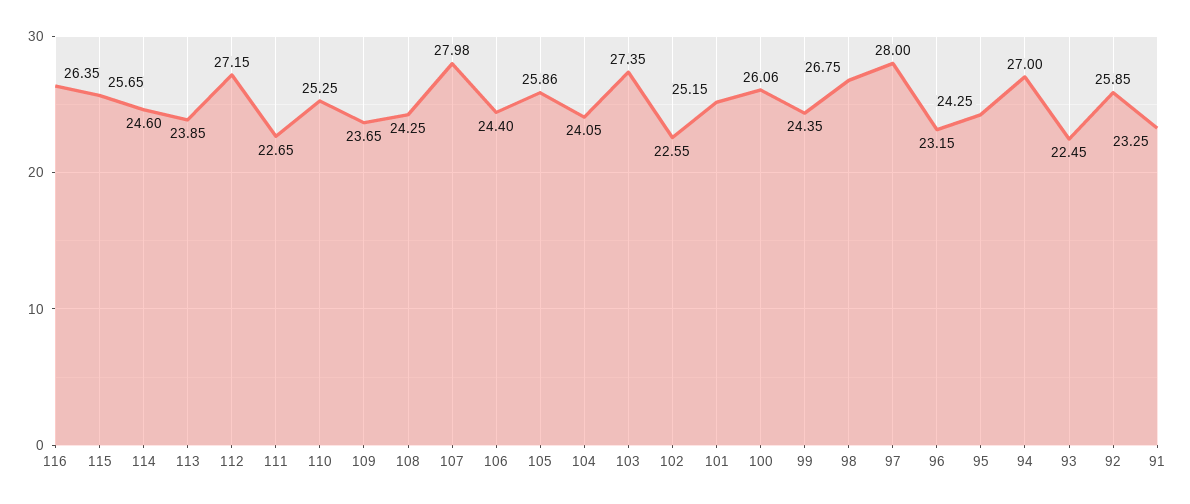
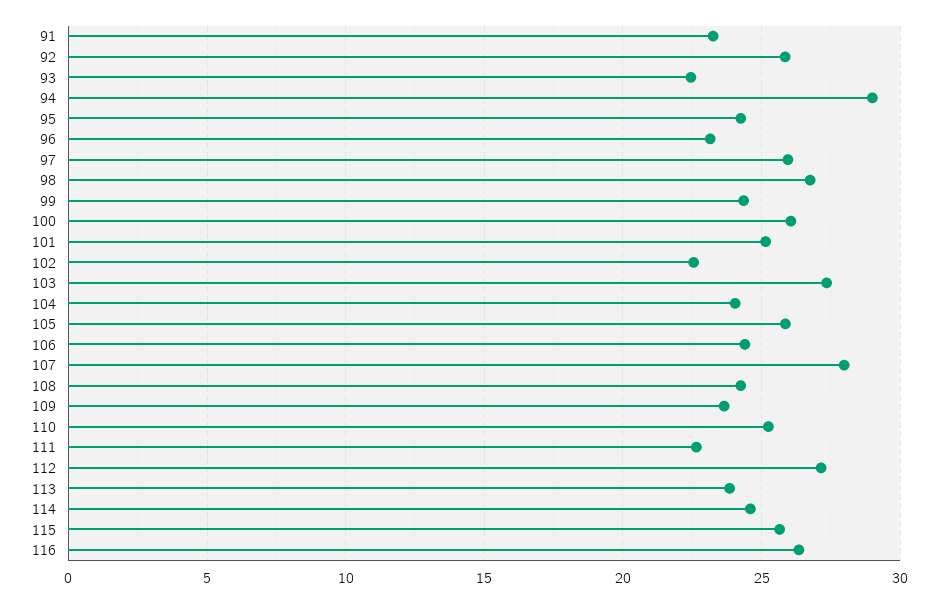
  {
    "116": 26.35,
    "115": 25.65,
    "114": 24.6,
    "113": 23.85,
    "112": 27.15,
    "111": 22.65,
    "110": 25.25,
    "109": 23.65,
    "108": 24.25,
    "107": 27.98,
    "106": 24.4,
    "105": 25.86,
    "104": 24.05,
    "103": 27.35,
    "102": 22.55,
    "101": 25.15,
    "100": 26.06,
    "99": 24.35,
    "98": 26.75,
-   "97": 28,
+   "97": 26,
    "96": 23.15,
    "95": 24.25,
-   "94": 27,
+   "94": 29,
    "93": 22.45,
    "92": 25.85,
    "91": 23.25
  }

